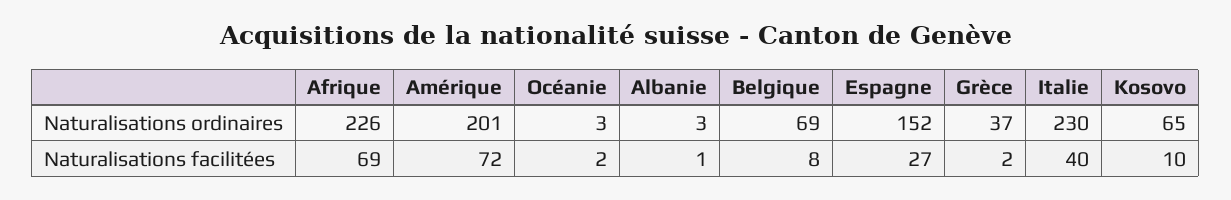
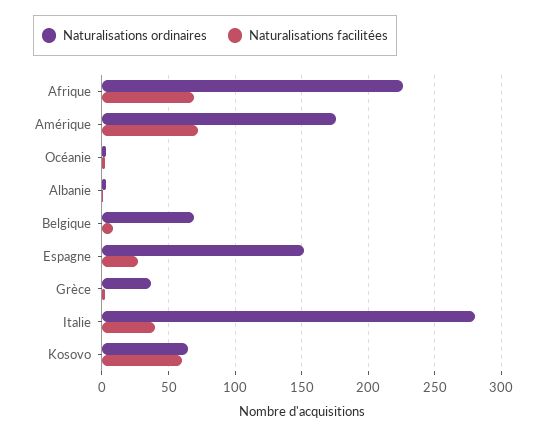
  {
    "Naturalisations ordinaires": {
      "Afrique": 226,
-     "Amérique": 201,
+     "Amérique": 175,
      "Océanie": 3,
      "Albanie": 3,
      "Belgique": 69,
      "Espagne": 152,
      "Grèce": 37,
-     "Italie": 230,
+     "Italie": 280,
      "Kosovo": 65
    },
    "Naturalisations facilitées": {
      "Afrique": 69,
      "Amérique": 72,
      "Océanie": 2,
      "Albanie": 1,
      "Belgique": 8,
      "Espagne": 27,
      "Grèce": 2,
      "Italie": 40,
-     "Kosovo": 10
+     "Kosovo": 60
    }
  }

